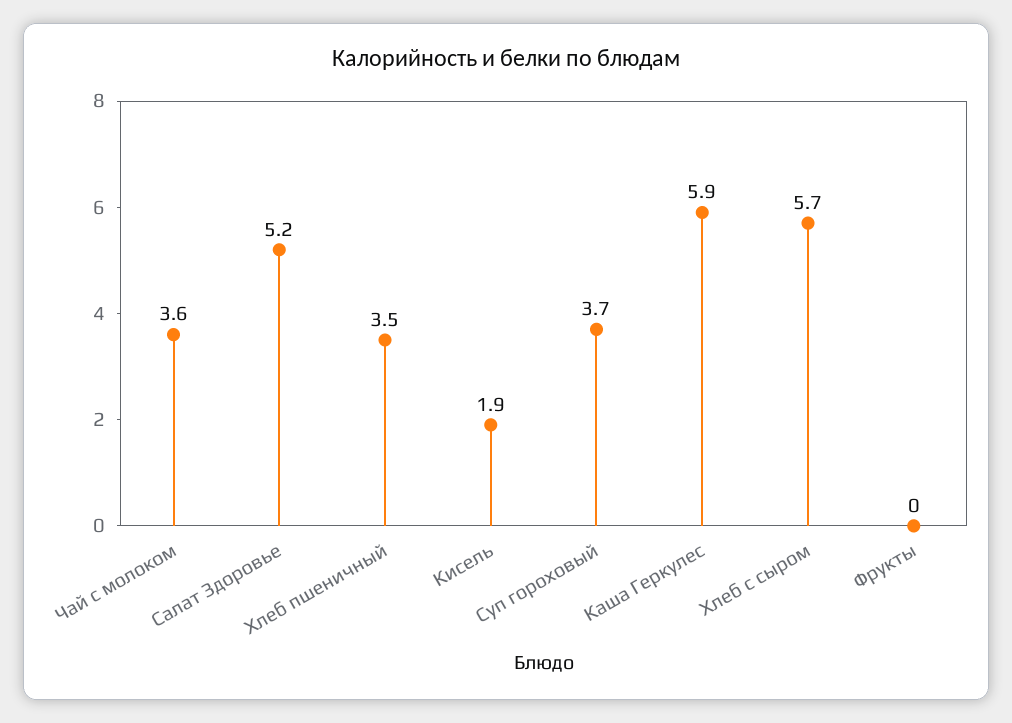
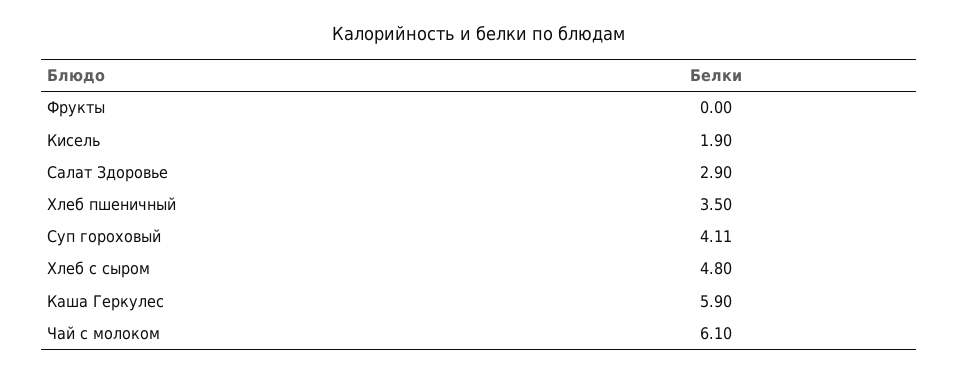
  {
-   "Чай с молоком": 3.6,
+   "Чай с молоком": 6.1,
-   "Салат Здоровье": 5.2,
+   "Салат Здоровье": 2.9,
    "Хлеб пшеничный": 3.5,
    "Кисель": 1.9,
-   "Суп гороховый": 3.7,
+   "Суп гороховый": 4.11,
    "Каша Геркулес": 5.9,
-   "Хлеб с сыром": 5.7,
+   "Хлеб с сыром": 4.8,
    "Фрукты": 0
  }

